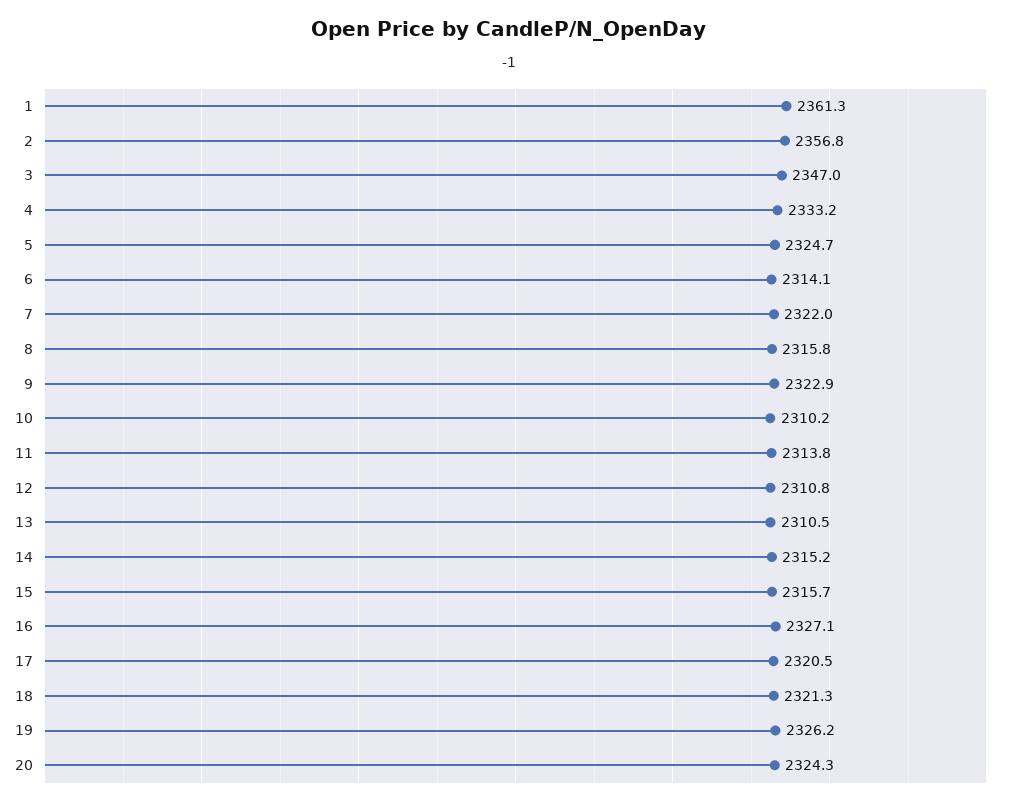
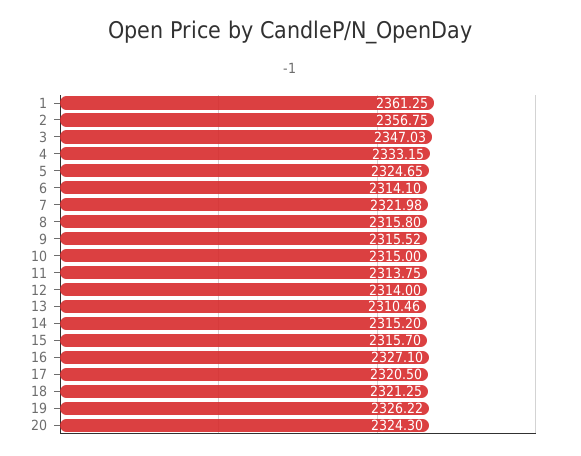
  {
    "1": 2361.25,
    "2": 2356.75,
    "3": 2347.03,
    "4": 2333.15,
    "5": 2324.65,
    "6": 2314.1,
    "7": 2321.98,
    "8": 2315.8,
-   "9": 2322.9,
+   "9": 2315.52,
-   "10": 2310.2,
+   "10": 2315,
    "11": 2313.75,
-   "12": 2310.8,
+   "12": 2314,
    "13": 2310.46,
    "14": 2315.2,
    "15": 2315.7,
    "16": 2327.1,
    "17": 2320.5,
    "18": 2321.25,
    "19": 2326.22,
    "20": 2324.3
  }

